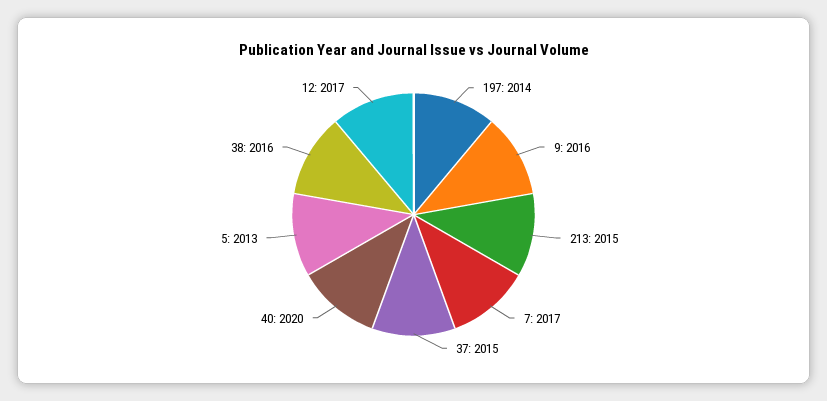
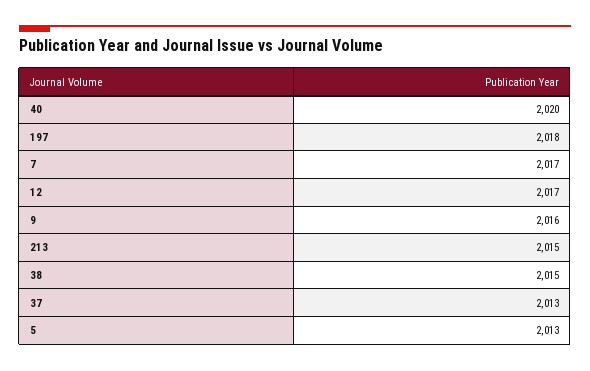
  {
-   "197": 2014,
+   "197": 2018,
    "9": 2016,
    "213": 2015,
    "7": 2017,
-   "37": 2015,
+   "37": 2013,
    "40": 2020,
    "5": 2013,
-   "38": 2016,
+   "38": 2015,
    "12": 2017
  }

